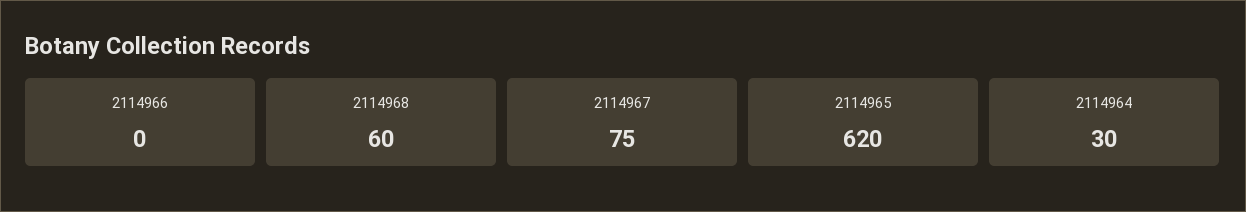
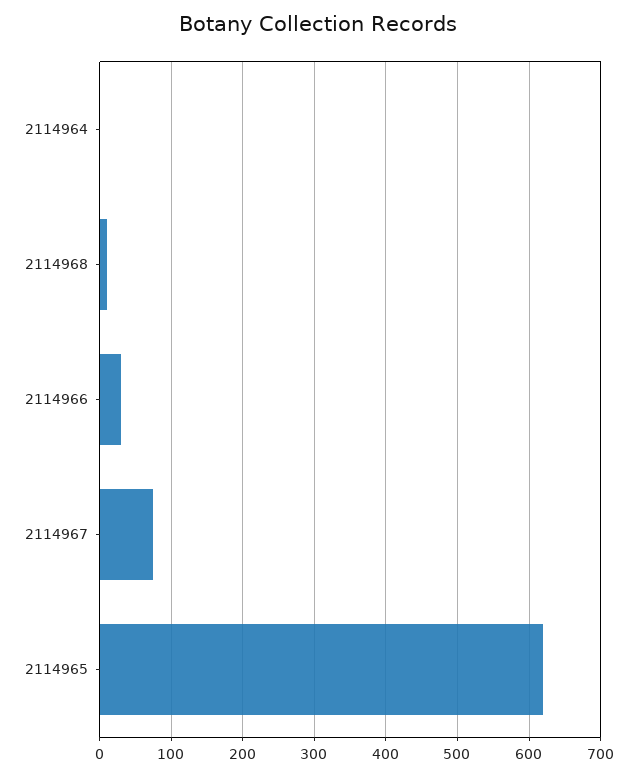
  {
-   "2114966": 0,
+   "2114966": 30,
-   "2114968": 60,
+   "2114968": 10,
    "2114967": 75,
    "2114965": 620,
-   "2114964": 30
+   "2114964": 0
  }

